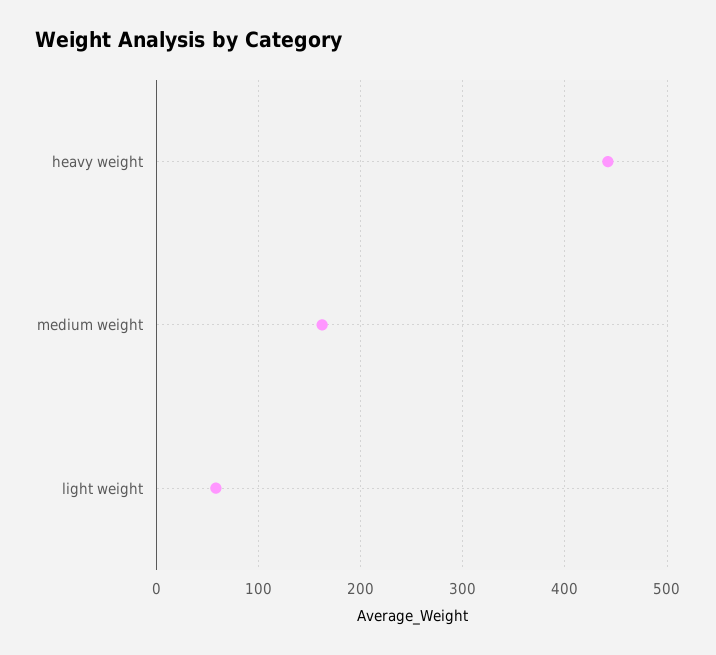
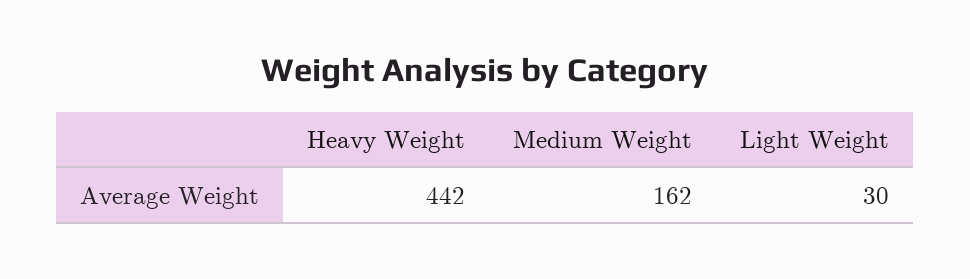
  {
    "heavy weight": 442,
    "medium weight": 162,
-   "light weight": 60
+   "light weight": 30
  }

